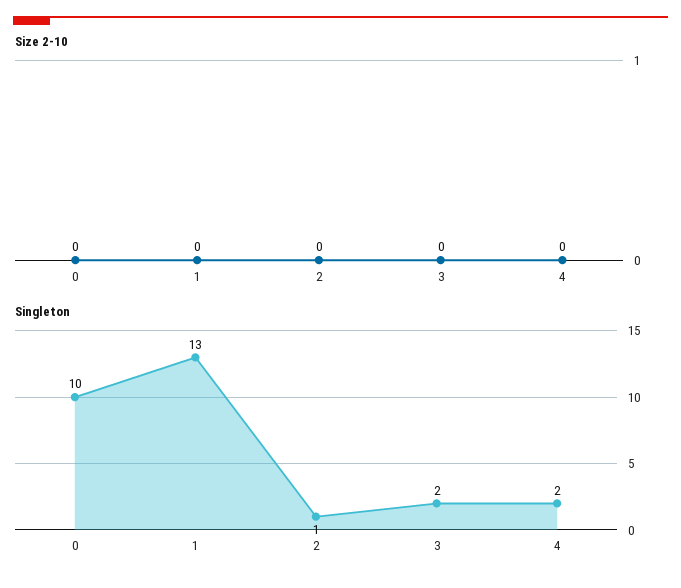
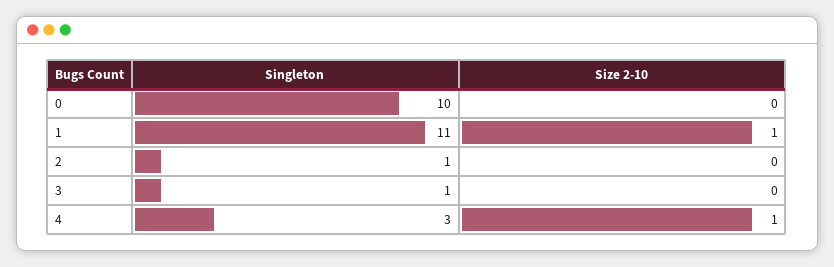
  {
    "Size 2-10": {
      "0": 0,
-     "1": 0,
+     "1": 1,
      "2": 0,
      "3": 0,
-     "4": 0
+     "4": 1
    },
    "Singleton": {
      "0": 10,
-     "1": 13,
+     "1": 11,
      "2": 1,
-     "3": 2,
+     "3": 1,
-     "4": 2
+     "4": 3
    }
  }

